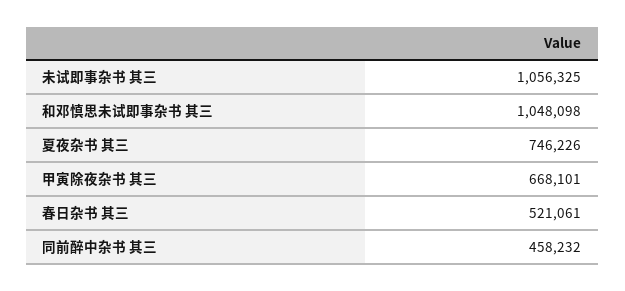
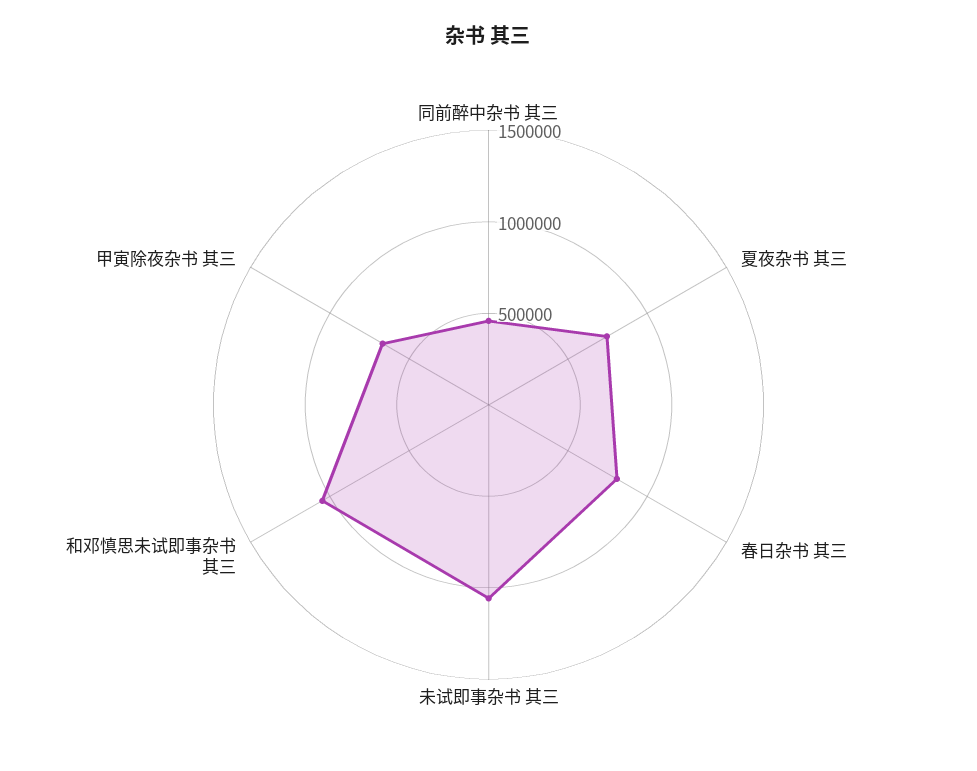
  {
    "未试即事杂书 其三": 1056325,
    "和邓慎思未试即事杂书 其三": 1048098,
    "夏夜杂书 其三": 746226,
    "甲寅除夜杂书 其三": 668101,
-   "春日杂书 其三": 521061,
+   "春日杂书 其三": 800000,
    "同前醉中杂书 其三": 458232
  }

